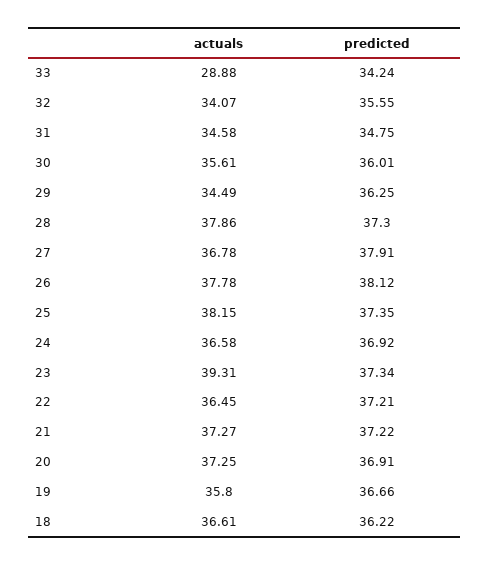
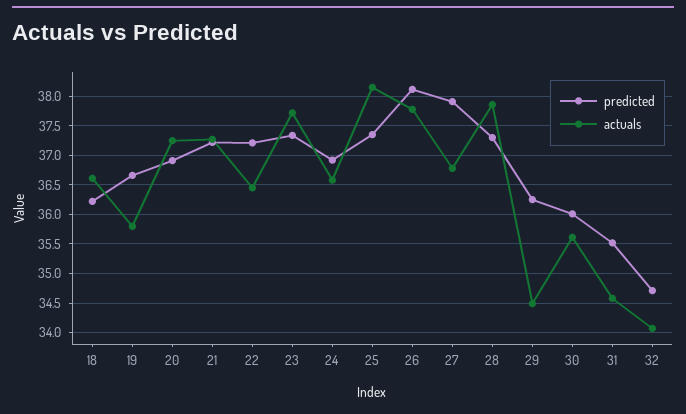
  {
    "actuals": {
-     "33": 28.88,
      "32": 34.07,
      "31": 34.58,
      "30": 35.61,
      "29": 34.49,
      "28": 37.86,
      "27": 36.78,
      "26": 37.78,
      "25": 38.15,
      "24": 36.58,
-     "23": 39.31,
+     "23": 37.75,
      "22": 36.45,
      "21": 37.27,
      "20": 37.25,
      "19": 35.8,
      "18": 36.61
    },
    "predicted": {
-     "33": 34.24,
-     "32": 35.55,
+     "32": 34.75,
-     "31": 34.75,
+     "31": 35.5,
      "30": 36.01,
      "29": 36.25,
      "28": 37.3,
      "27": 37.91,
      "26": 38.12,
      "25": 37.35,
      "24": 36.92,
      "23": 37.34,
      "22": 37.21,
      "21": 37.22,
      "20": 36.91,
      "19": 36.66,
      "18": 36.22
    }
  }

